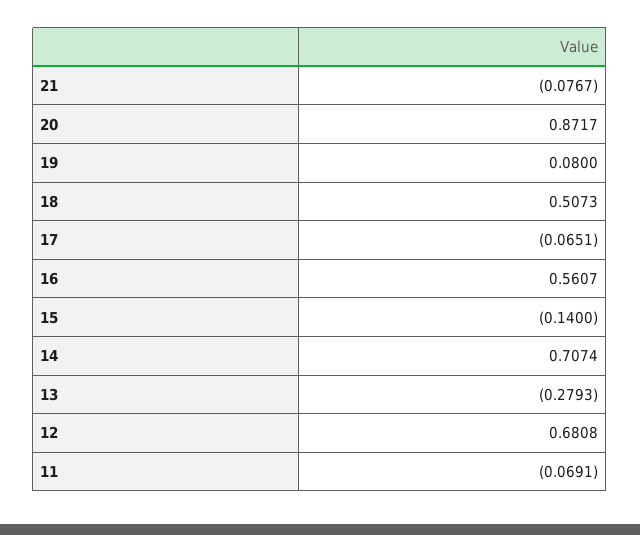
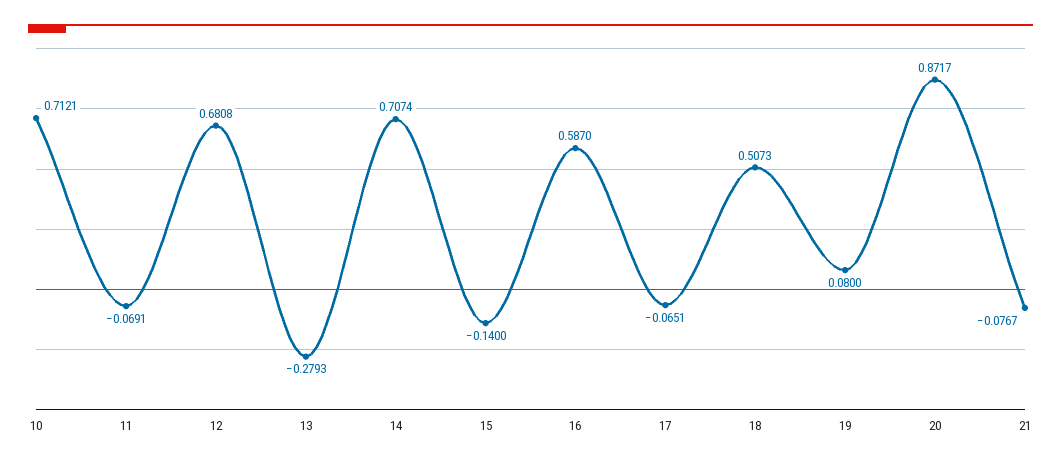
  {
    "21": -0.0767,
    "20": 0.8717,
    "19": 0.08,
    "18": 0.5073,
    "17": -0.0651,
-   "16": 0.5607,
+   "16": 0.587,
    "15": -0.14,
    "14": 0.7074,
    "13": -0.2793,
    "12": 0.6808,
-   "11": -0.0691
+   "11": -0.0691,
+   "10": 0.7121
  }

